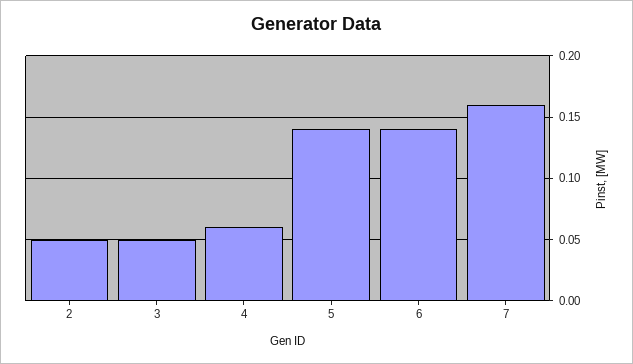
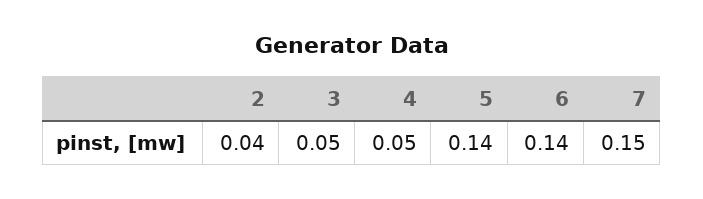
  {
-   "2": 0.05,
+   "2": 0.04,
    "3": 0.05,
-   "4": 0.06,
+   "4": 0.05,
    "5": 0.14,
    "6": 0.14,
-   "7": 0.16
+   "7": 0.15
  }

